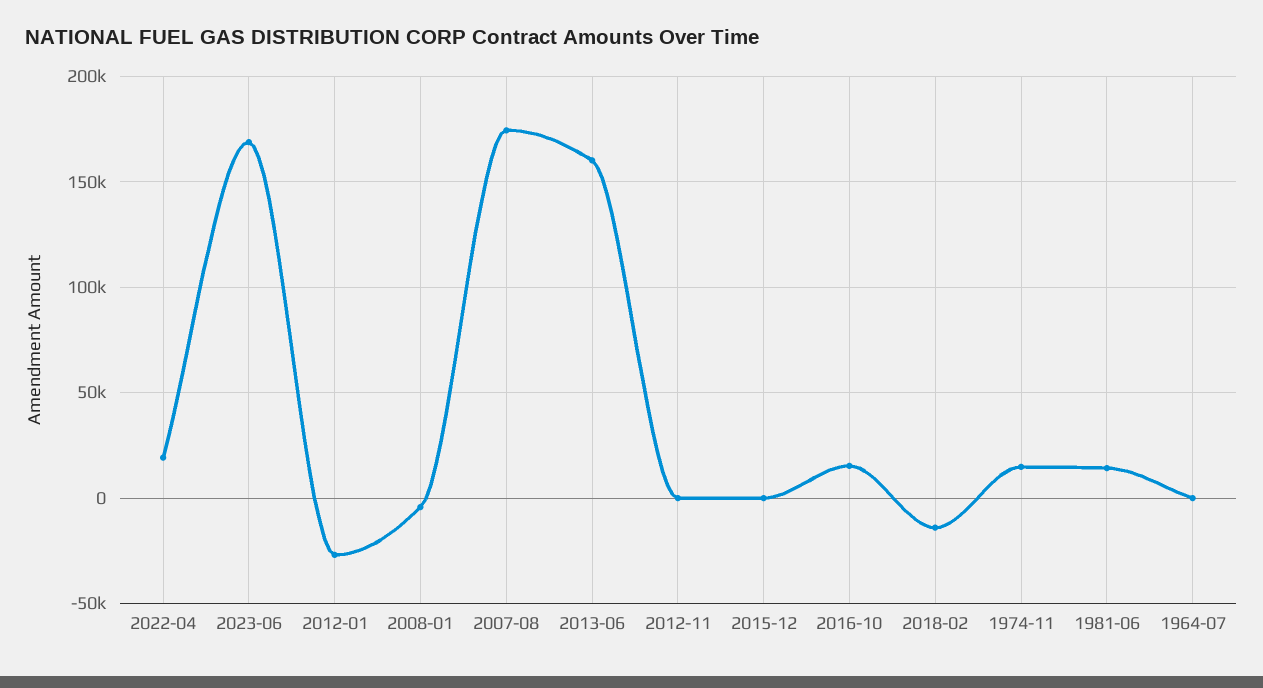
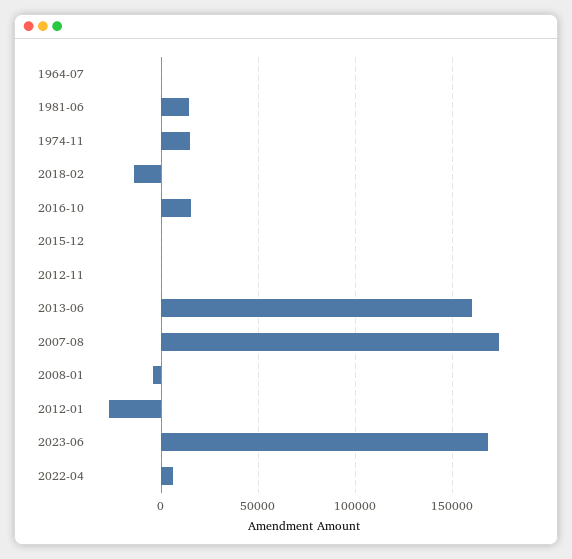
  {
-   "2022-04": 20000,
+   "2022-04": 5000,
    "2023-06": 170000,
    "2012-01": -25000,
    "2008-01": -5000,
    "2007-08": 175000,
    "2013-06": 160000,
    "2012-11": 0,
    "2015-12": 0,
    "2016-10": 15000,
    "2018-02": -15000,
    "1974-11": 15000,
    "1981-06": 15000,
    "1964-07": 0
  }

